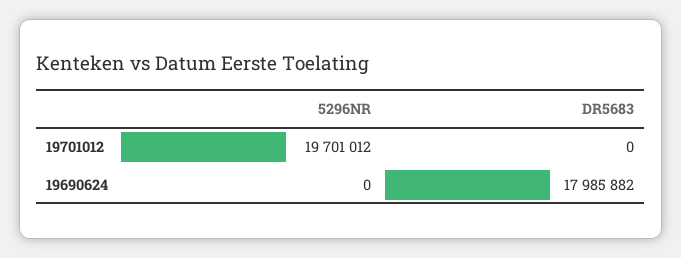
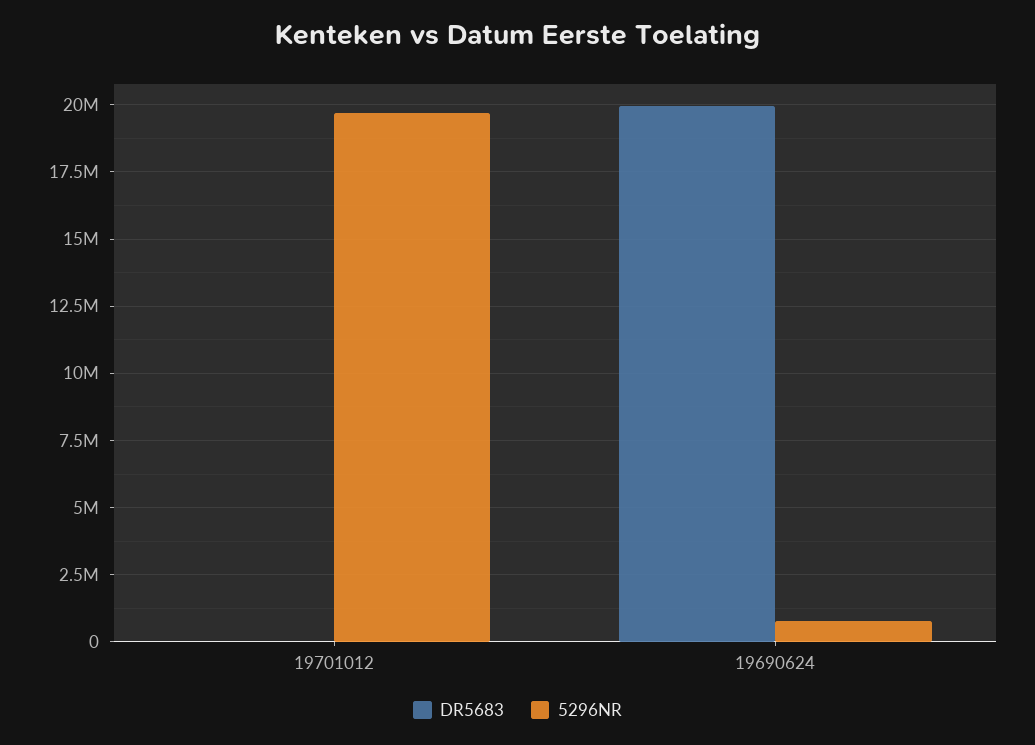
  {
    "5296NR": {
      "19701012": 19701012,
-     "19690624": 0
+     "19690624": 750000
    },
    "DR5683": {
      "19701012": 0,
-     "19690624": 17985882
+     "19690624": 20000000
    }
  }

